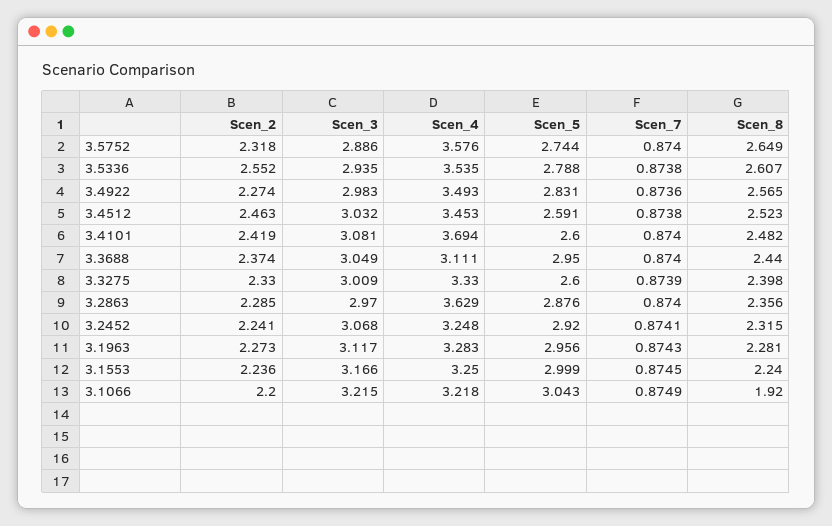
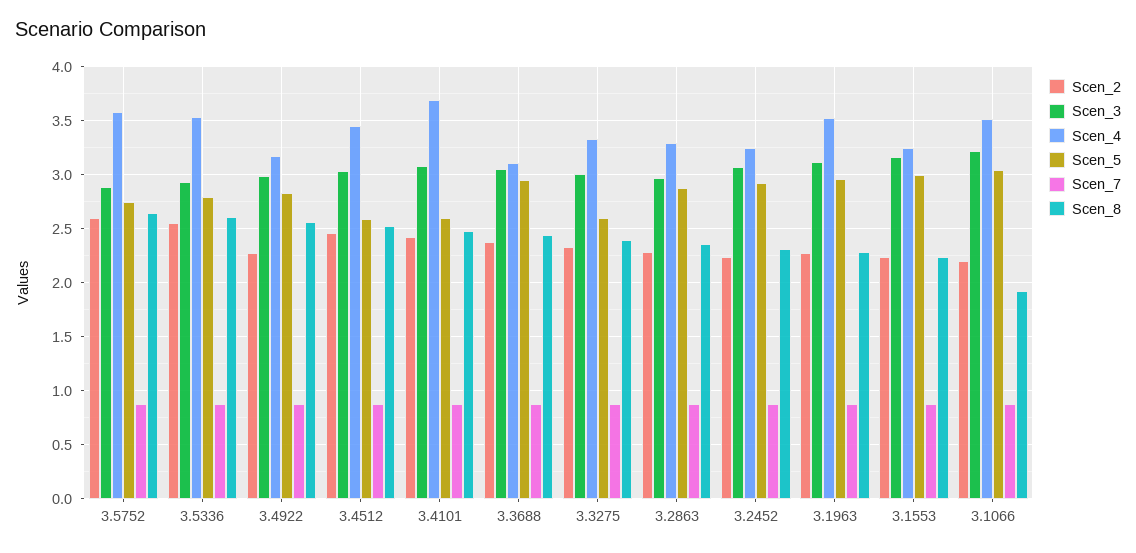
  {
    "Scen_2": {
-     "3.5752": 2.318,
+     "3.5752": 2.6,
      "3.5336": 2.552,
      "3.4922": 2.274,
      "3.4512": 2.463,
      "3.4101": 2.419,
      "3.3688": 2.374,
      "3.3275": 2.33,
      "3.2863": 2.285,
      "3.2452": 2.241,
      "3.1963": 2.273,
      "3.1553": 2.236,
      "3.1066": 2.2
    },
    "Scen_3": {
      "3.5752": 2.886,
      "3.5336": 2.935,
      "3.4922": 2.983,
      "3.4512": 3.032,
      "3.4101": 3.081,
      "3.3688": 3.049,
      "3.3275": 3.009,
      "3.2863": 2.97,
      "3.2452": 3.068,
      "3.1963": 3.117,
      "3.1553": 3.166,
      "3.1066": 3.215
    },
    "Scen_4": {
      "3.5752": 3.576,
      "3.5336": 3.535,
-     "3.4922": 3.493,
+     "3.4922": 3.2,
      "3.4512": 3.453,
      "3.4101": 3.694,
      "3.3688": 3.111,
      "3.3275": 3.33,
-     "3.2863": 3.629,
+     "3.2863": 3.3,
      "3.2452": 3.248,
-     "3.1963": 3.283,
+     "3.1963": 3.5,
      "3.1553": 3.25,
-     "3.1066": 3.218
+     "3.1066": 3.5
    },
    "Scen_5": {
      "3.5752": 2.744,
      "3.5336": 2.788,
      "3.4922": 2.831,
      "3.4512": 2.591,
      "3.4101": 2.6,
      "3.3688": 2.95,
      "3.3275": 2.6,
      "3.2863": 2.876,
      "3.2452": 2.92,
      "3.1963": 2.956,
      "3.1553": 2.999,
      "3.1066": 3.043
    },
    "Scen_7": {
      "3.5752": 0.874,
      "3.5336": 0.8738,
      "3.4922": 0.8736,
      "3.4512": 0.8738,
      "3.4101": 0.874,
      "3.3688": 0.874,
      "3.3275": 0.8739,
      "3.2863": 0.874,
      "3.2452": 0.8741,
      "3.1963": 0.8743,
      "3.1553": 0.8745,
      "3.1066": 0.8749
    },
    "Scen_8": {
      "3.5752": 2.649,
      "3.5336": 2.607,
      "3.4922": 2.565,
      "3.4512": 2.523,
      "3.4101": 2.482,
      "3.3688": 2.44,
      "3.3275": 2.398,
      "3.2863": 2.356,
      "3.2452": 2.315,
      "3.1963": 2.281,
      "3.1553": 2.24,
      "3.1066": 1.92
    }
  }

